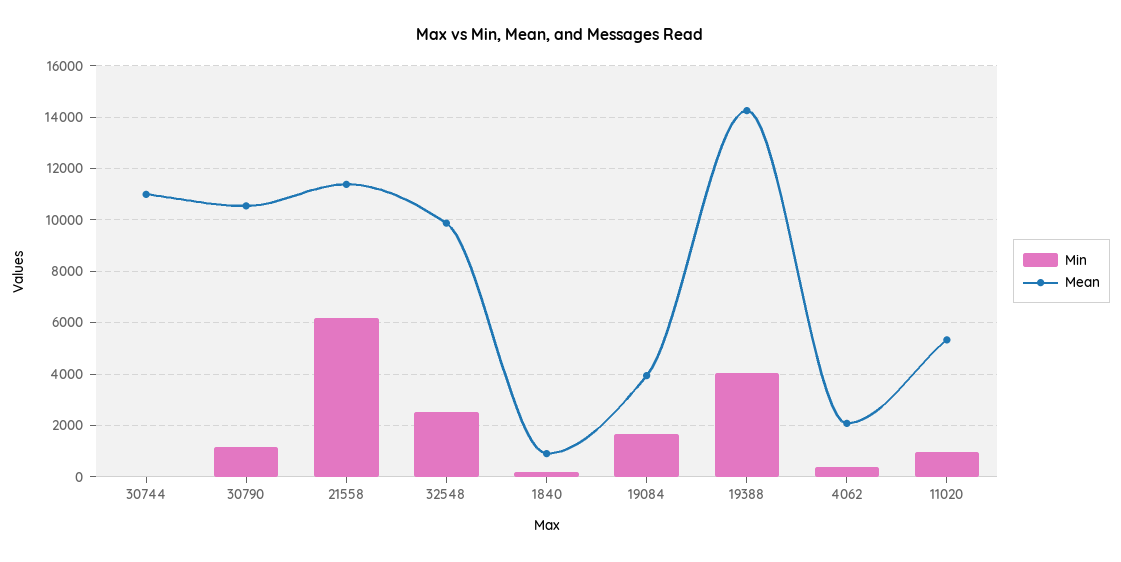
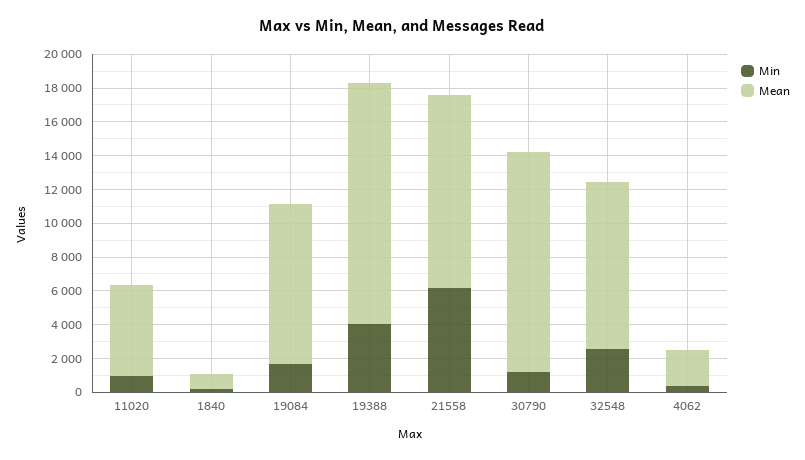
  {
    "Min": {
-     "30744": 0,
      "30790": 1250,
      "21558": 6250,
      "32548": 2500,
      "1840": 250,
      "19084": 1750,
      "19388": 4000,
      "4062": 500,
      "11020": 1000
    },
    "Mean": {
-     "30744": 11000,
-     "30790": 10500,
+     "30790": 13000,
      "21558": 11500,
      "32548": 10000,
      "1840": 1000,
-     "19084": 4000,
+     "19084": 9500,
      "19388": 14250,
      "4062": 2000,
      "11020": 5250
    }
  }

